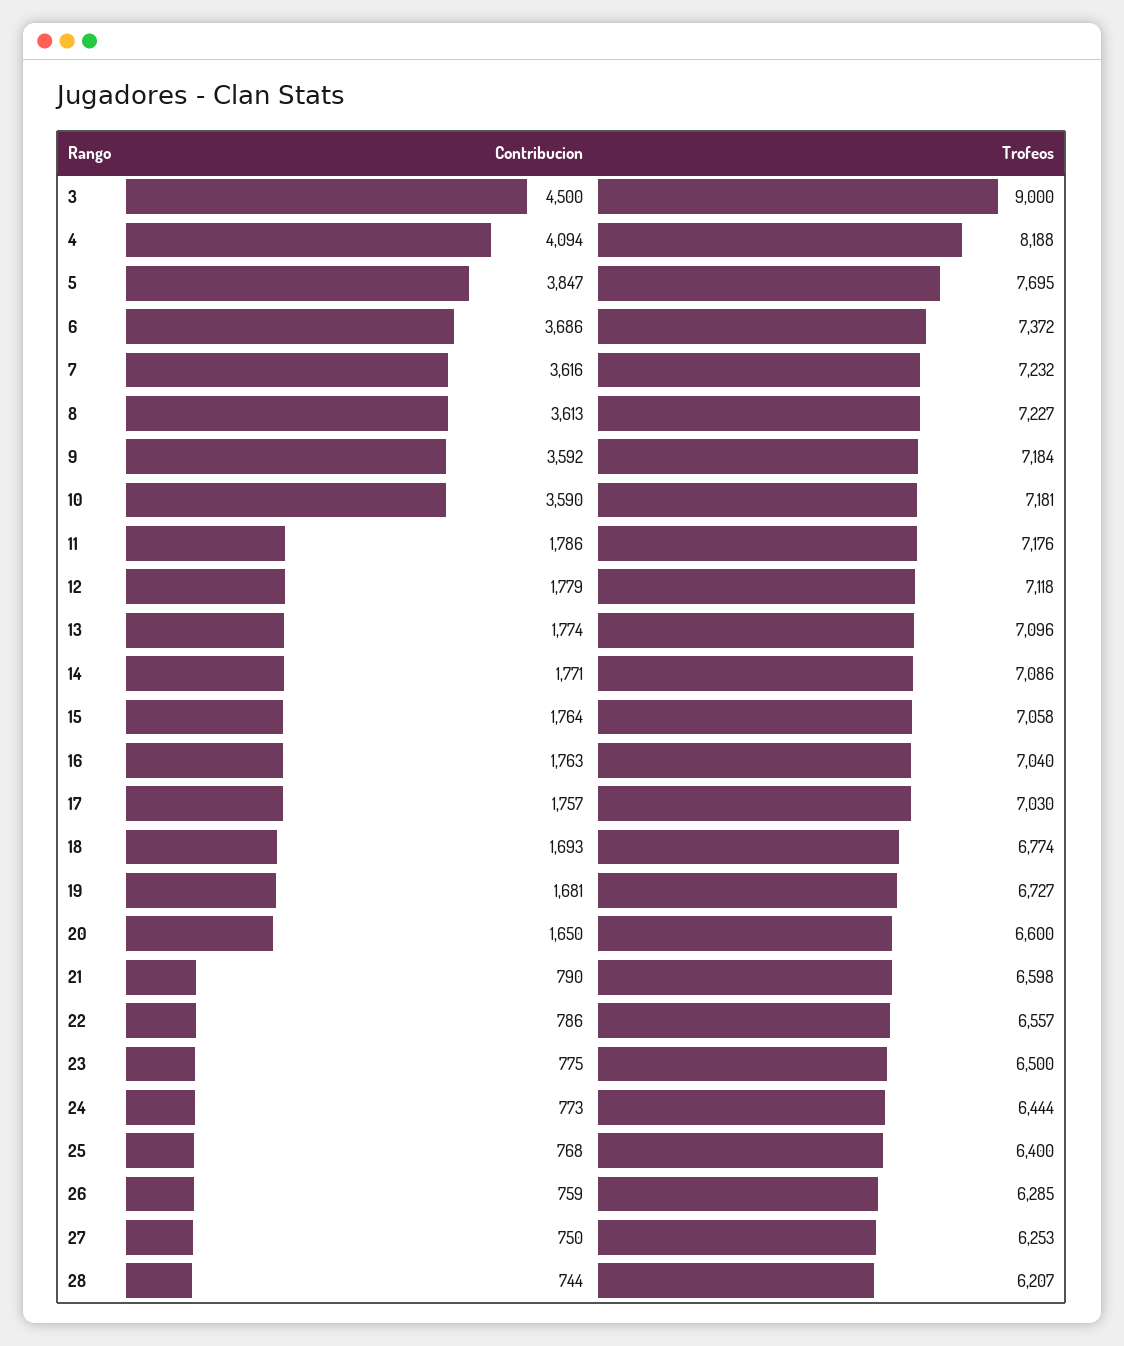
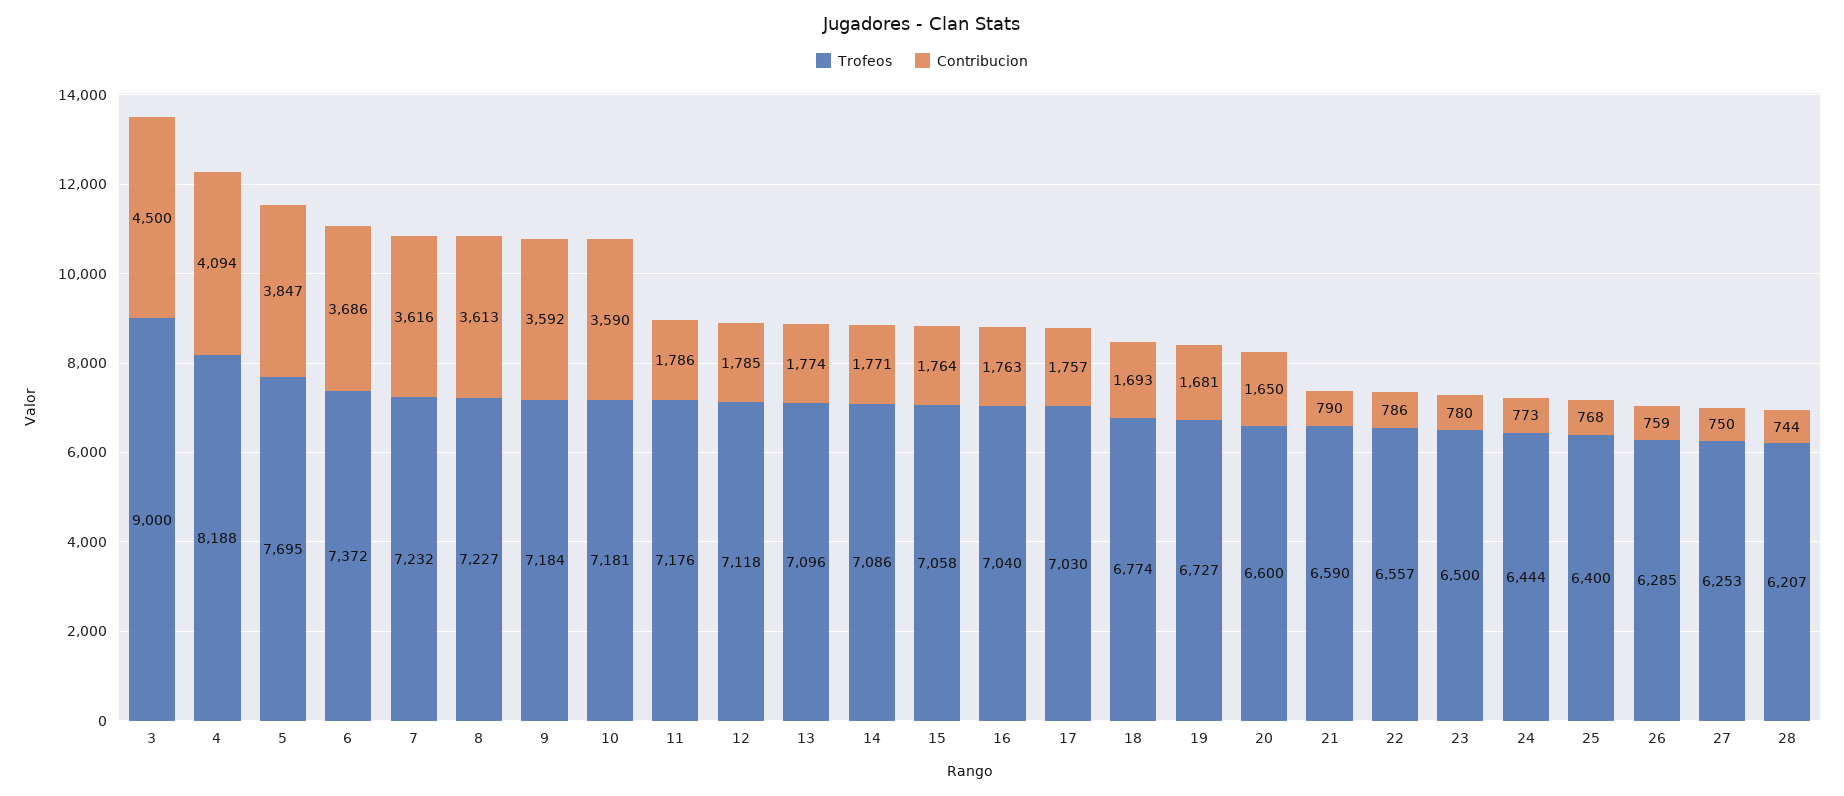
  {
    "Contribucion": {
      "3": 4500,
      "4": 4094,
      "5": 3847,
      "6": 3686,
      "7": 3616,
      "8": 3613,
      "9": 3592,
      "10": 3590,
      "11": 1786,
-     "12": 1779,
+     "12": 1785,
      "13": 1774,
      "14": 1771,
      "15": 1764,
      "16": 1763,
      "17": 1757,
      "18": 1693,
      "19": 1681,
      "20": 1650,
      "21": 790,
      "22": 786,
-     "23": 775,
+     "23": 780,
      "24": 773,
      "25": 768,
      "26": 759,
      "27": 750,
      "28": 744
    },
    "Trofeos": {
      "3": 9000,
      "4": 8188,
      "5": 7695,
      "6": 7372,
      "7": 7232,
      "8": 7227,
      "9": 7184,
      "10": 7181,
      "11": 7176,
      "12": 7118,
      "13": 7096,
      "14": 7086,
      "15": 7058,
      "16": 7040,
      "17": 7030,
      "18": 6774,
      "19": 6727,
      "20": 6600,
-     "21": 6598,
+     "21": 6590,
      "22": 6557,
      "23": 6500,
      "24": 6444,
      "25": 6400,
      "26": 6285,
      "27": 6253,
      "28": 6207
    }
  }

